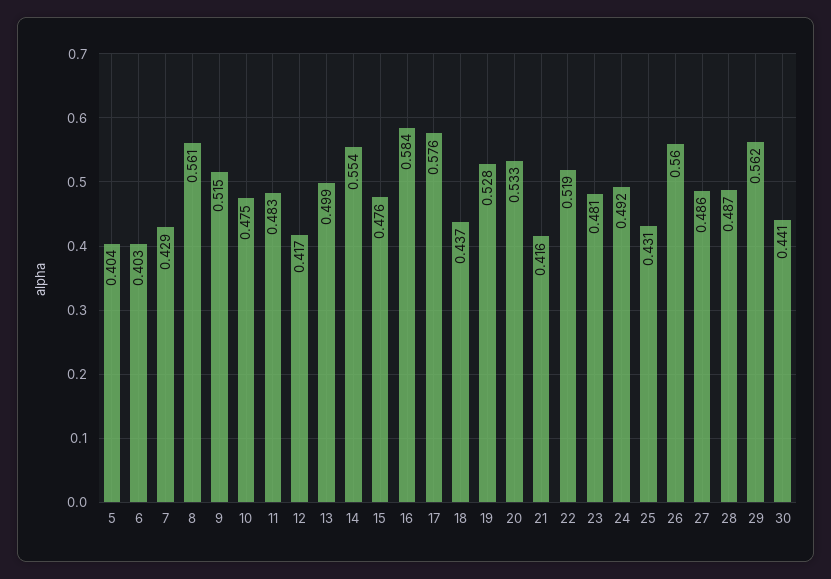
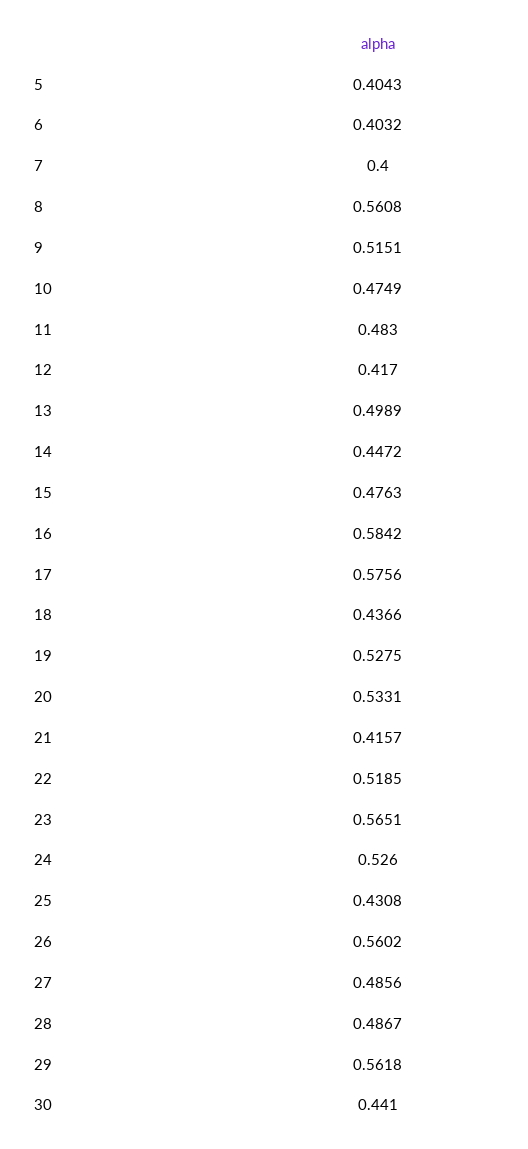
  {
    "5": 0.4043,
    "6": 0.4032,
-   "7": 0.429,
+   "7": 0.4,
    "8": 0.5608,
    "9": 0.5151,
    "10": 0.4749,
    "11": 0.483,
    "12": 0.417,
    "13": 0.4989,
-   "14": 0.554,
+   "14": 0.4472,
    "15": 0.4763,
    "16": 0.5842,
    "17": 0.5756,
    "18": 0.4366,
    "19": 0.5275,
    "20": 0.5331,
    "21": 0.4157,
    "22": 0.5185,
-   "23": 0.481,
+   "23": 0.5651,
-   "24": 0.492,
+   "24": 0.526,
    "25": 0.4308,
    "26": 0.5602,
    "27": 0.4856,
    "28": 0.4867,
    "29": 0.5618,
    "30": 0.441
  }

